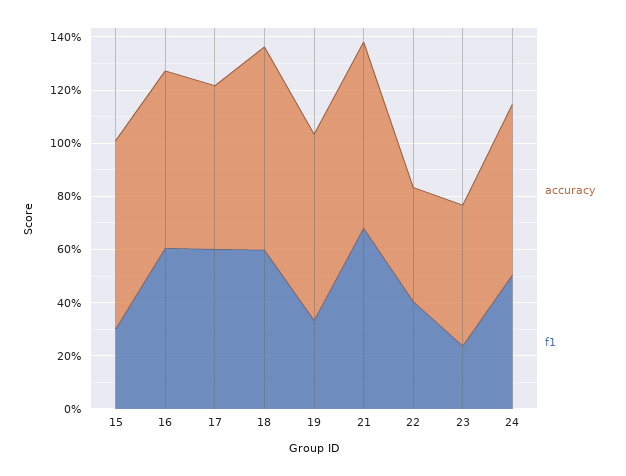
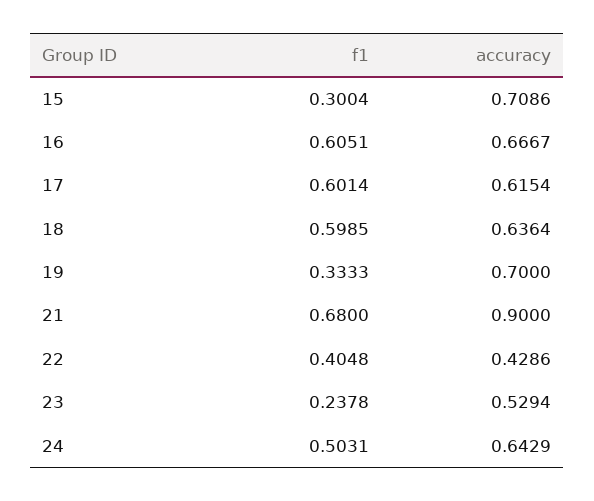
  {
    "accuracy": {
      "15": 0.7086,
      "16": 0.6667,
      "17": 0.6154,
-     "18": 0.75,
+     "18": 0.6364,
      "19": 0.7,
-     "21": 0.7,
+     "21": 0.9,
      "22": 0.4286,
      "23": 0.5294,
      "24": 0.6429
    },
    "f1": {
      "15": 0.3004,
      "16": 0.6051,
      "17": 0.6014,
      "18": 0.5985,
      "19": 0.3333,
      "21": 0.68,
      "22": 0.4048,
      "23": 0.2378,
      "24": 0.5031
    }
  }

